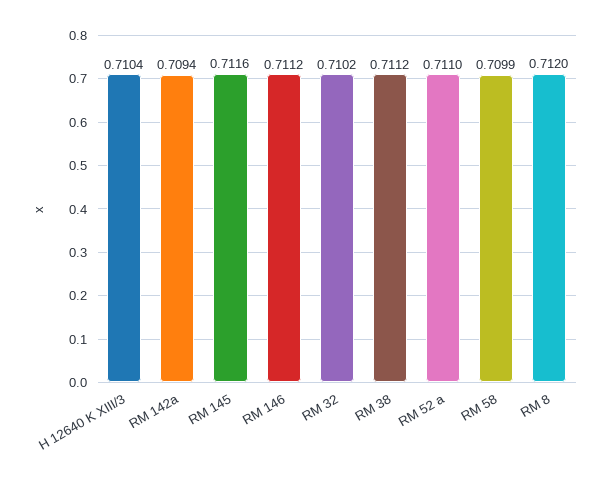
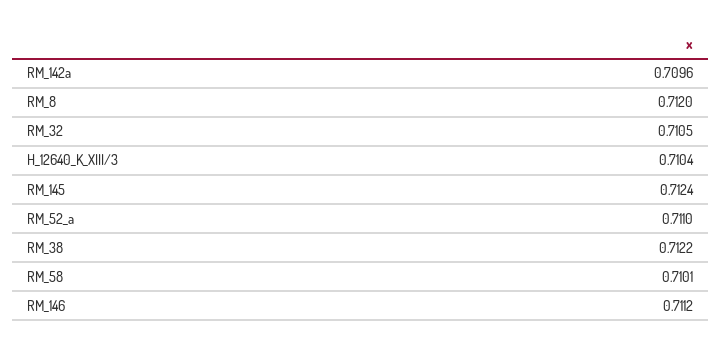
  {
    "H 12640 K XIII/3": 0.7104,
-   "RM 142a": 0.7094,
+   "RM 142a": 0.7096,
-   "RM 145": 0.7116,
+   "RM 145": 0.7124,
    "RM 146": 0.7112,
-   "RM 32": 0.7102,
+   "RM 32": 0.7105,
-   "RM 38": 0.7112,
+   "RM 38": 0.7122,
    "RM 52 a": 0.711,
-   "RM 58": 0.7099,
+   "RM 58": 0.7101,
    "RM 8": 0.712
  }

